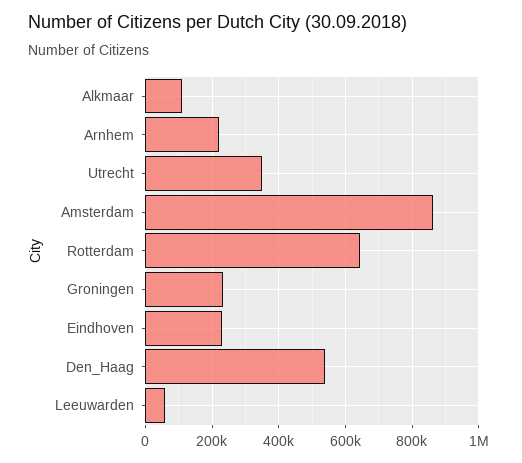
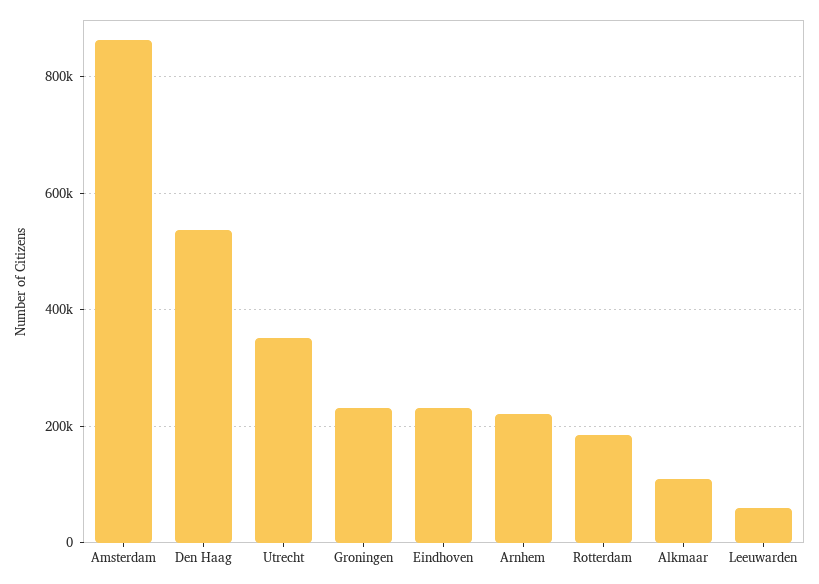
  {
    "Alkmaar": 100000,
    "Arnhem": 220000,
    "Utrecht": 360000,
    "Amsterdam": 860000,
-   "Rotterdam": 640000,
+   "Rotterdam": 180000,
    "Groningen": 240000,
    "Eindhoven": 240000,
    "Den_Haag": 540000,
    "Leeuwarden": 60000
  }

